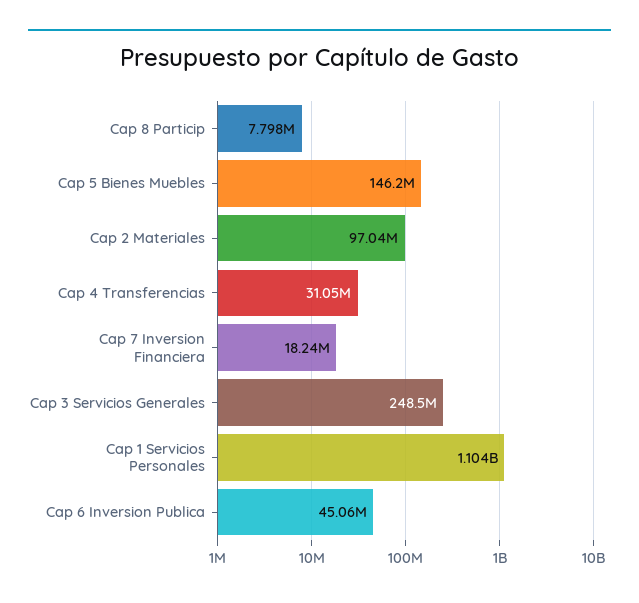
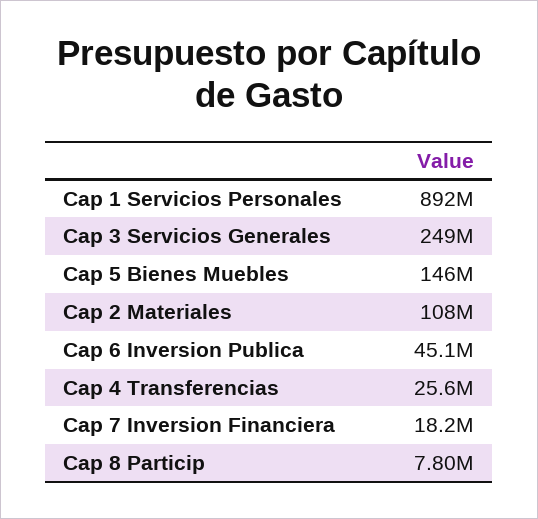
  {
    "Cap 8 Particip": 7798000,
    "Cap 5 Bienes Muebles": 146200000,
-   "Cap 2 Materiales": 97040000,
+   "Cap 2 Materiales": 108000000,
-   "Cap 4 Transferencias": 31050000,
+   "Cap 4 Transferencias": 25600000,
    "Cap 7 Inversion Financiera": 18240000,
    "Cap 3 Servicios Generales": 248500000,
-   "Cap 1 Servicios Personales": 1104000000,
+   "Cap 1 Servicios Personales": 892000000,
    "Cap 6 Inversion Publica": 45060000
  }

